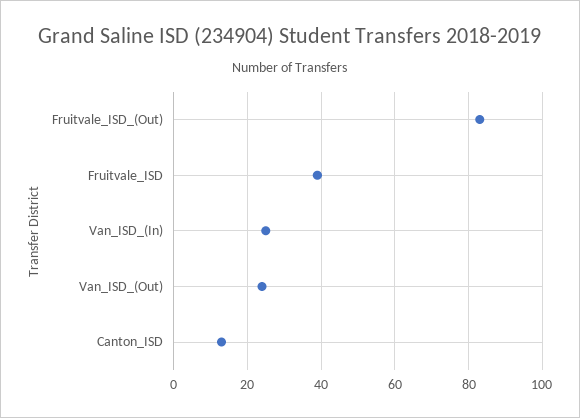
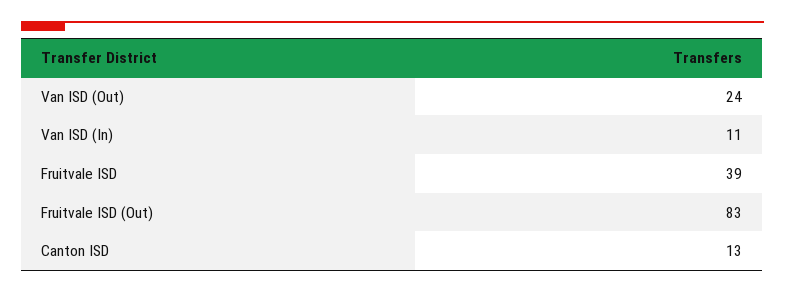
  {
    "Fruitvale_ISD_(Out)": 83,
    "Fruitvale_ISD": 39,
-   "Van_ISD_(In)": 25,
+   "Van_ISD_(In)": 11,
    "Van_ISD_(Out)": 24,
    "Canton_ISD": 13
  }

